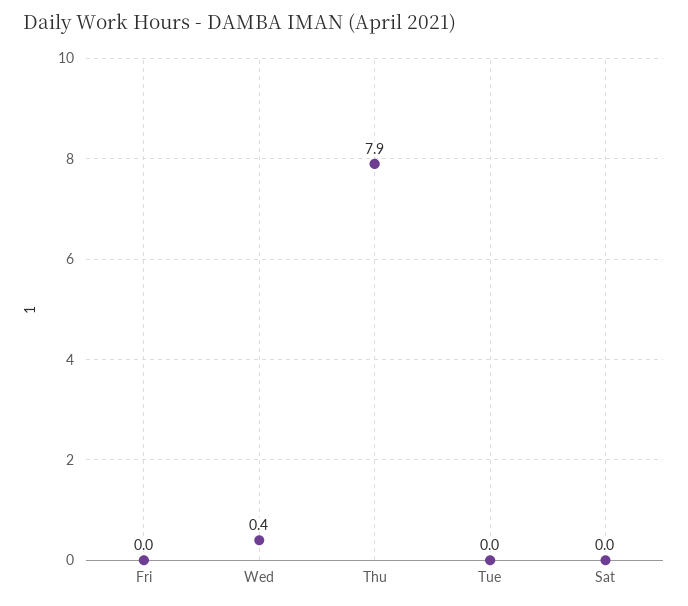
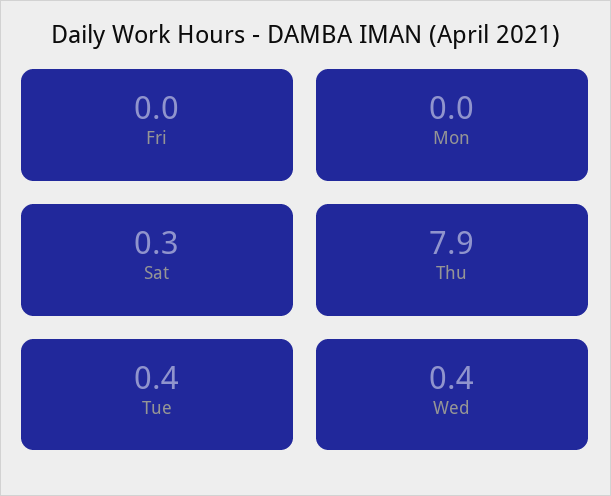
  {
    "Fri": 0,
    "Wed": 0.4,
    "Thu": 7.9,
-   "Tue": 0,
+   "Tue": 0.4,
-   "Sat": 0
+   "Sat": 0.3,
+   "Mon": 0
  }

